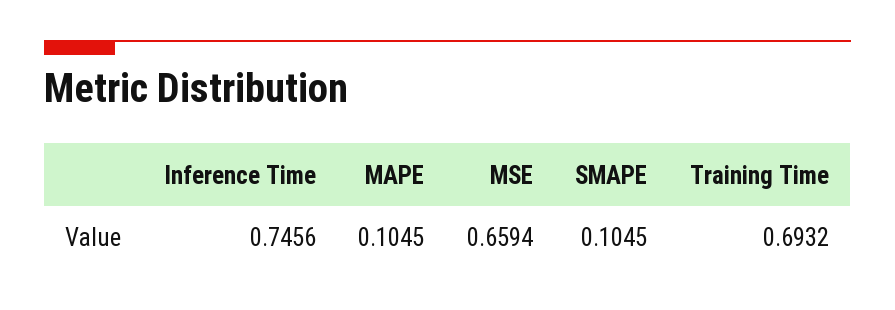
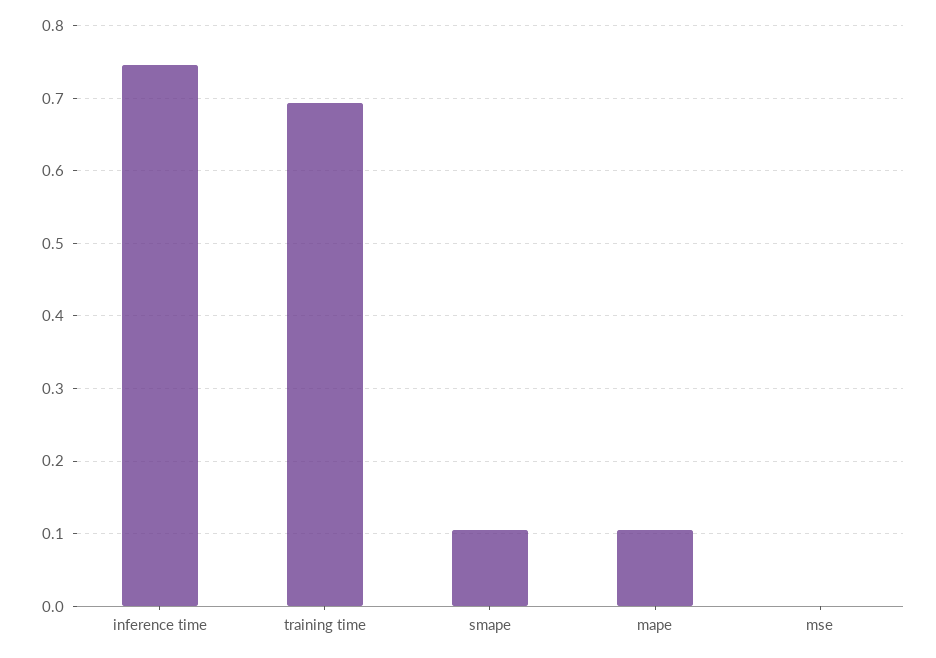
  {
    "Inference Time": 0.7456,
    "MAPE": 0.1045,
-   "MSE": 0.6594,
+   "MSE": 0,
    "SMAPE": 0.1045,
    "Training Time": 0.6932
  }

